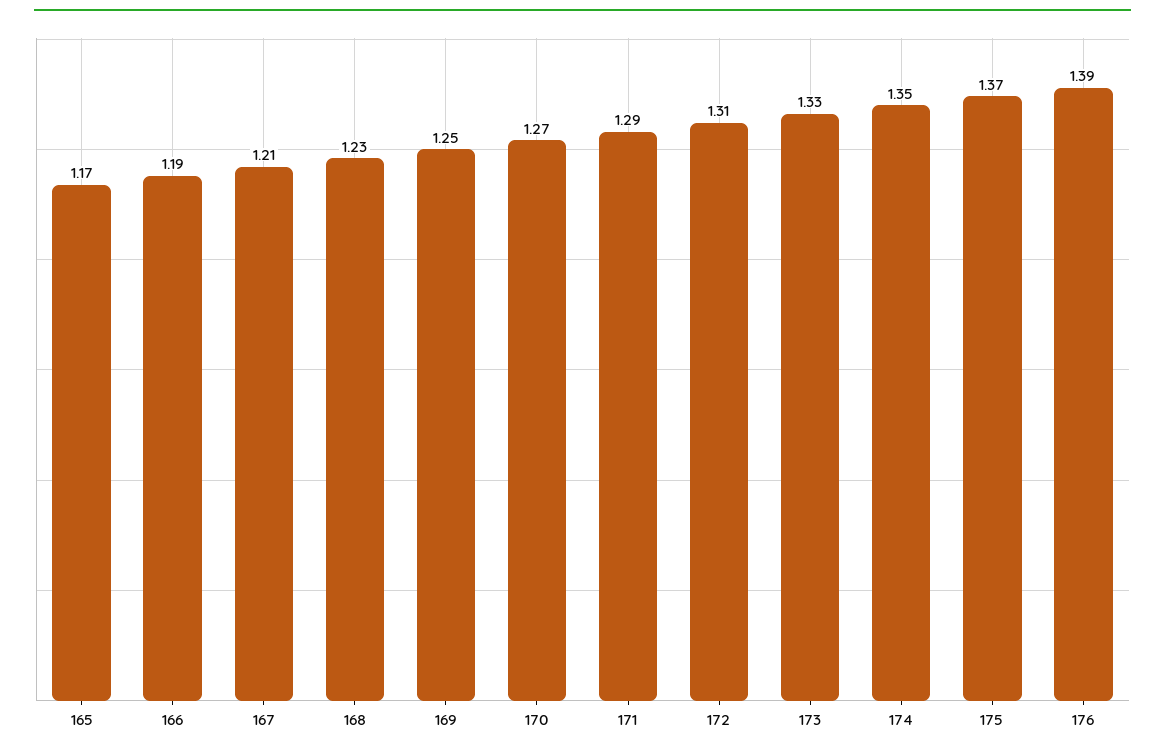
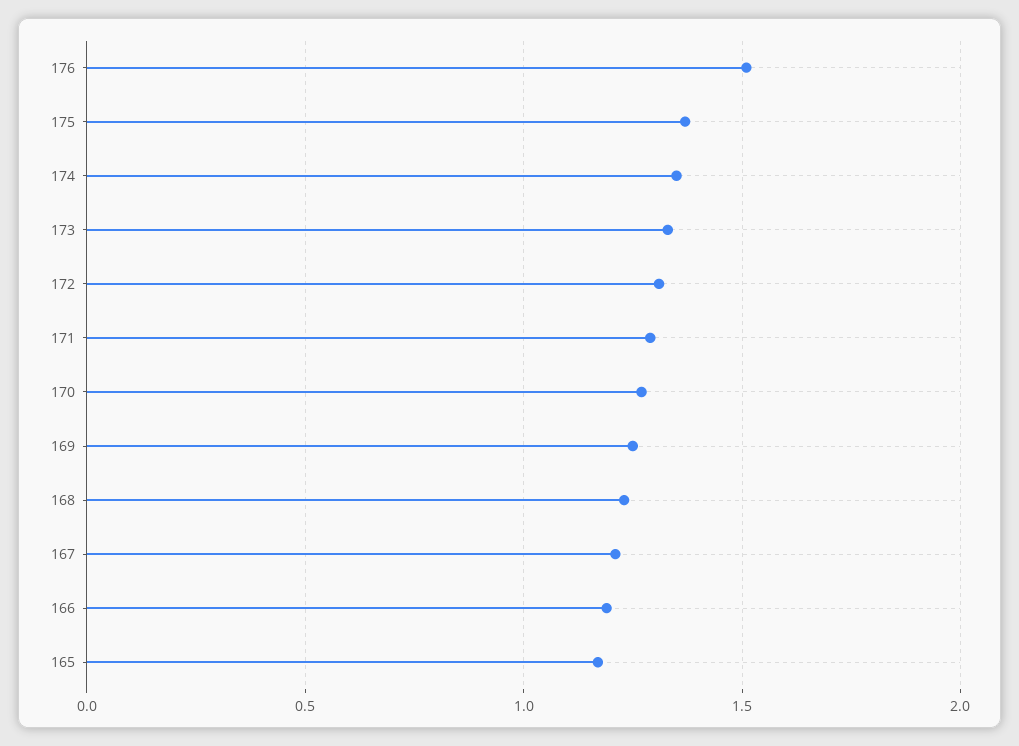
  {
    "165": 1.17,
    "166": 1.19,
    "167": 1.21,
    "168": 1.23,
    "169": 1.25,
    "170": 1.27,
    "171": 1.29,
    "172": 1.31,
    "173": 1.33,
    "174": 1.35,
    "175": 1.37,
-   "176": 1.39
+   "176": 1.5
  }

